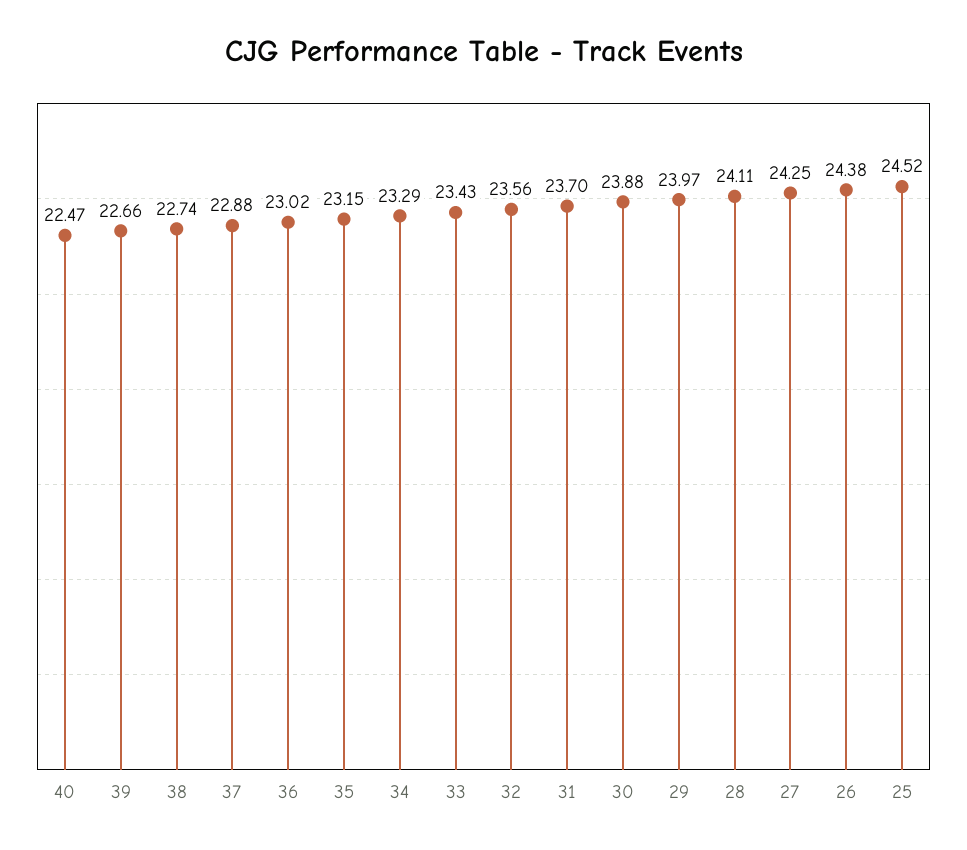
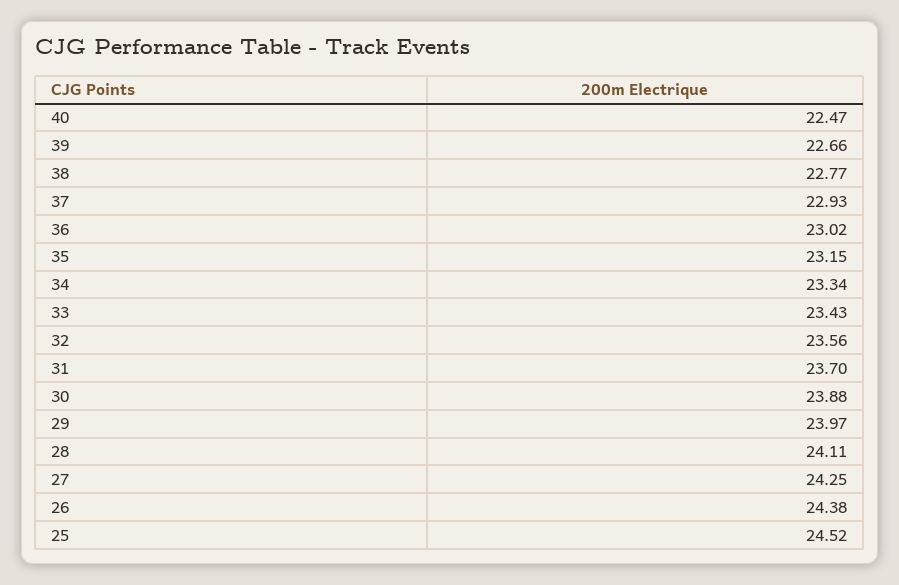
  {
    "40": 22.47,
    "39": 22.66,
-   "38": 22.74,
+   "38": 22.77,
-   "37": 22.88,
+   "37": 22.93,
    "36": 23.02,
    "35": 23.15,
-   "34": 23.29,
+   "34": 23.34,
    "33": 23.43,
    "32": 23.56,
    "31": 23.7,
    "30": 23.88,
    "29": 23.97,
    "28": 24.11,
    "27": 24.25,
    "26": 24.38,
    "25": 24.52
  }

